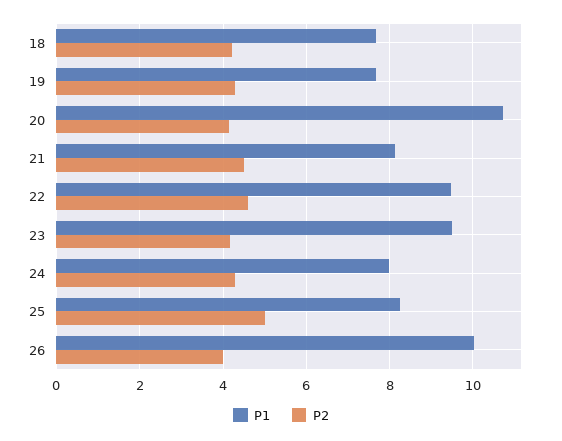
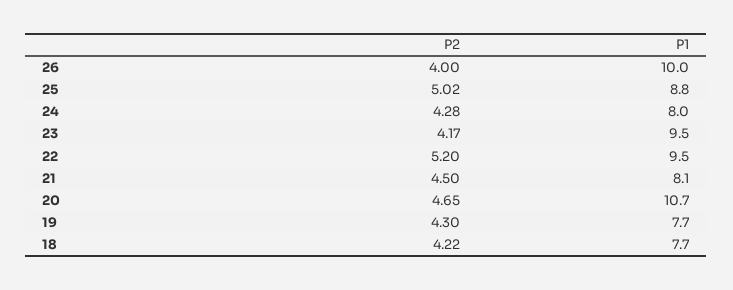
  {
    "P1": {
      "18": 7.7,
      "19": 7.7,
      "20": 10.7,
      "21": 8.1,
      "22": 9.5,
      "23": 9.5,
      "24": 8,
-     "25": 8.2,
+     "25": 8.8,
      "26": 10
    },
    "P2": {
      "18": 4.22,
      "19": 4.3,
-     "20": 4.2,
+     "20": 4.65,
      "21": 4.5,
-     "22": 4.6,
+     "22": 5.2,
      "23": 4.17,
      "24": 4.28,
      "25": 5.02,
      "26": 4
    }
  }

